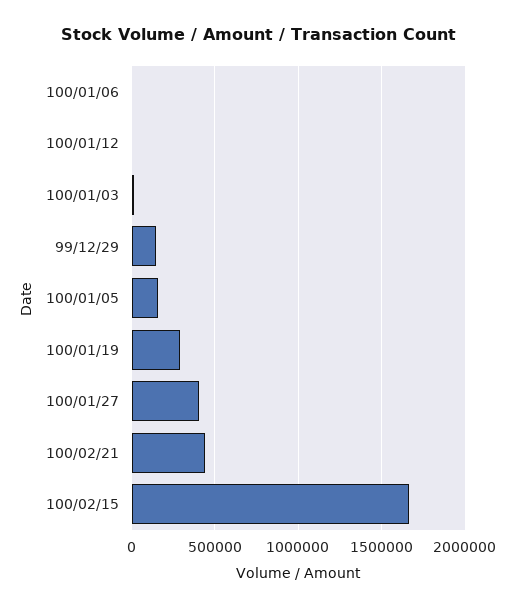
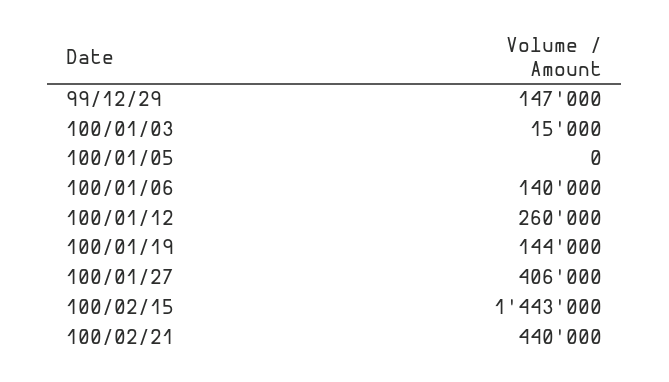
  {
-   "100/01/06": 0,
+   "100/01/06": 140000,
-   "100/01/12": 0,
+   "100/01/12": 260000,
    "100/01/03": 15000,
    "99/12/29": 147000,
-   "100/01/05": 150000,
+   "100/01/05": 0,
-   "100/01/19": 300000,
+   "100/01/19": 144000,
    "100/01/27": 406000,
    "100/02/21": 440000,
-   "100/02/15": 1650000
+   "100/02/15": 1443000
  }

